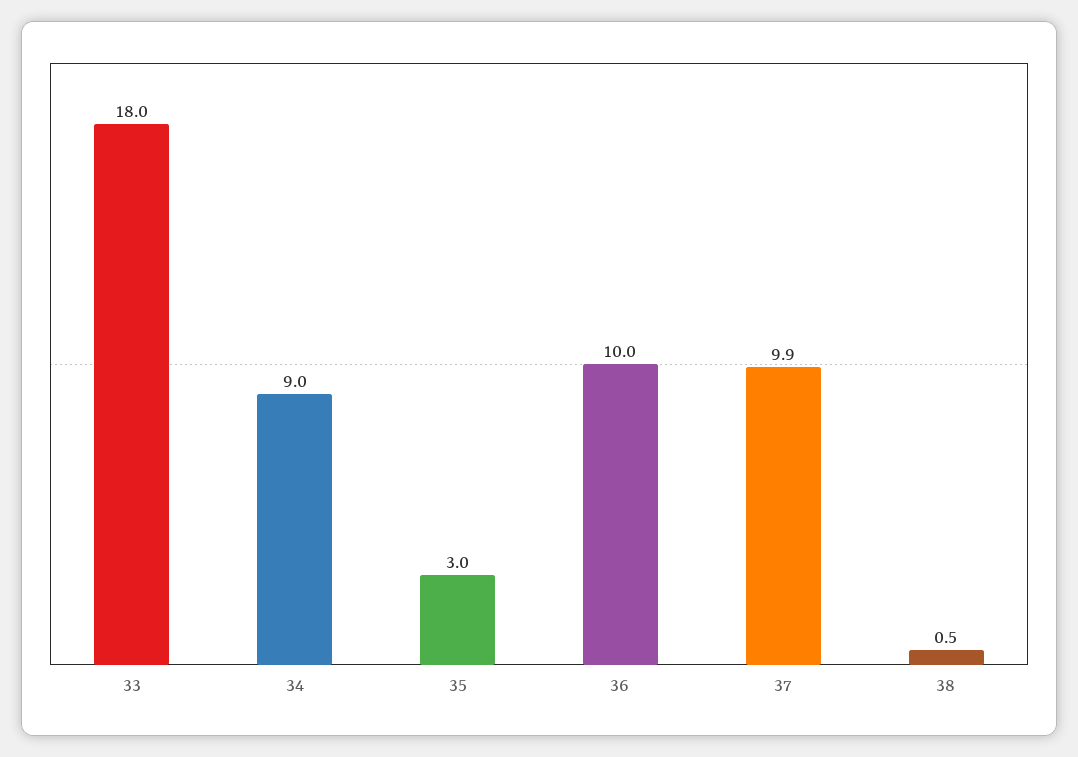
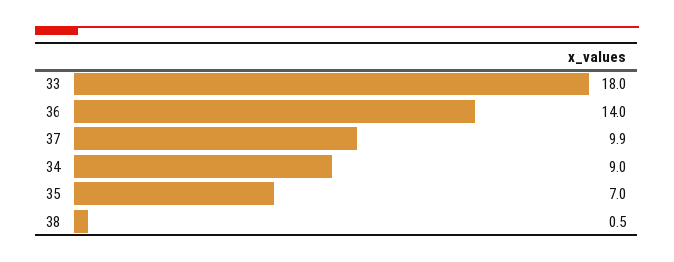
  {
    "33": 18,
    "34": 9,
-   "35": 3,
+   "35": 7,
-   "36": 10,
+   "36": 14,
    "37": 9.9,
    "38": 0.5
  }

